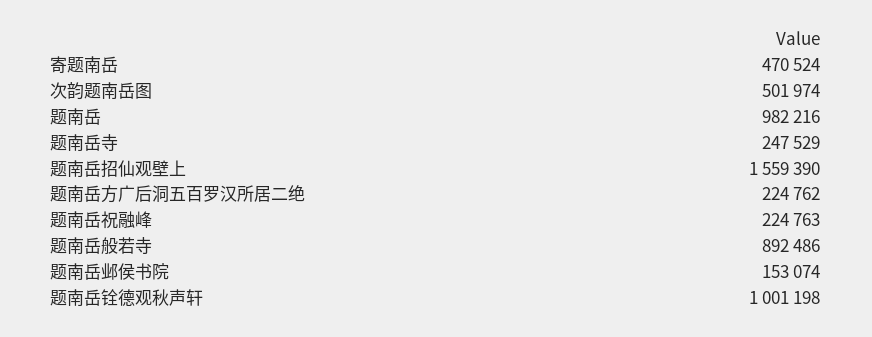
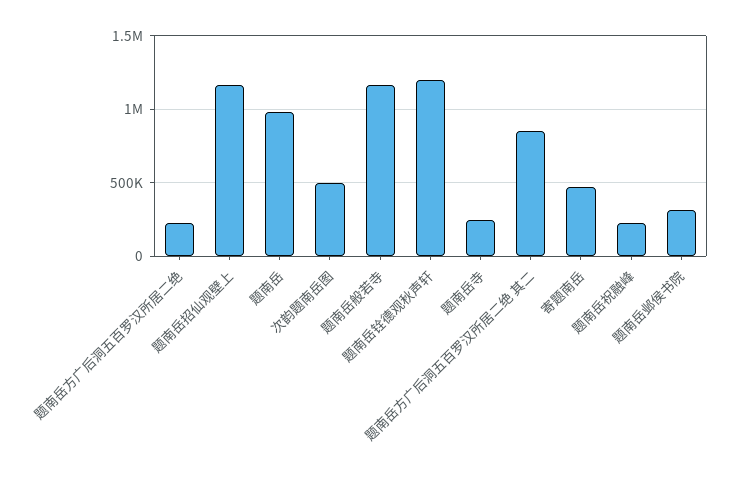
  {
    "寄题南岳": 470524,
    "次韵题南岳图": 501974,
    "题南岳": 982216,
    "题南岳寺": 247529,
-   "题南岳招仙观壁上": 1559390,
+   "题南岳招仙观壁上": 1150000,
    "题南岳方广后洞五百罗汉所居二绝": 224762,
    "题南岳祝融峰": 224763,
-   "题南岳般若寺": 892486,
+   "题南岳般若寺": 1150000,
-   "题南岳邺侯书院": 153074,
+   "题南岳邺侯书院": 300000,
-   "题南岳铨德观秋声轩": 1001198
+   "题南岳铨德观秋声轩": 1200000,
+   "题南岳方广后洞五百罗汉所居二绝 其二": 850000
  }

